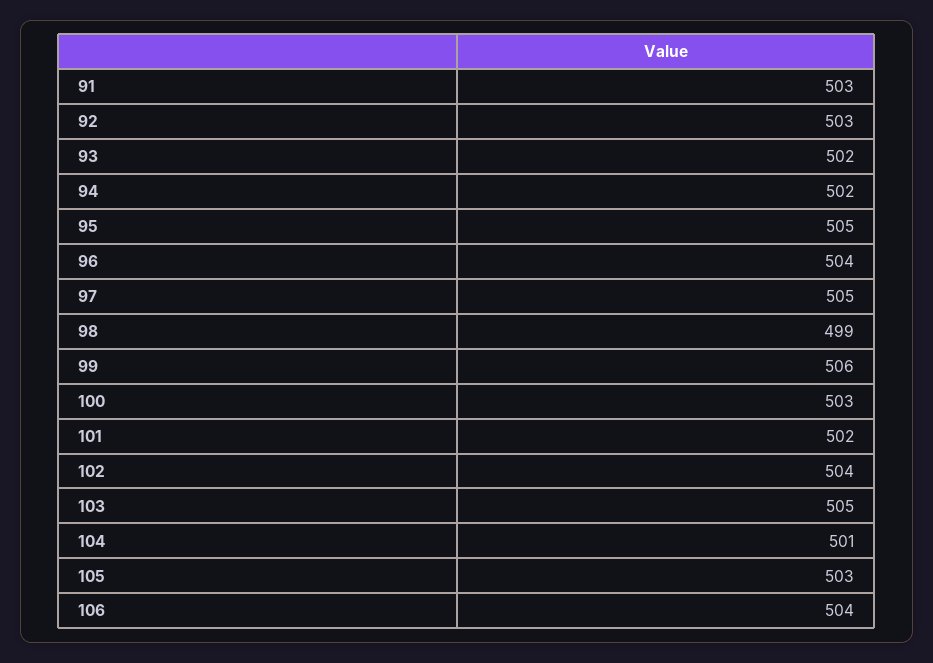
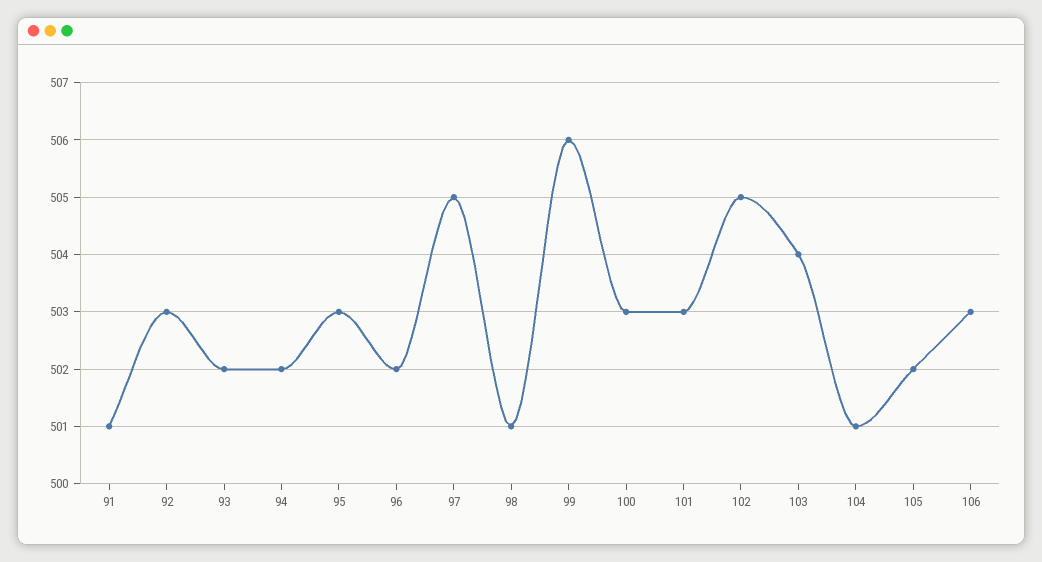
  {
-   "91": 503,
+   "91": 501,
    "92": 503,
    "93": 502,
    "94": 502,
-   "95": 505,
+   "95": 503,
-   "96": 504,
+   "96": 502,
    "97": 505,
-   "98": 499,
+   "98": 501,
    "99": 506,
    "100": 503,
-   "101": 502,
+   "101": 503,
-   "102": 504,
+   "102": 505,
-   "103": 505,
+   "103": 504,
    "104": 501,
-   "105": 503,
+   "105": 502,
-   "106": 504
+   "106": 503
  }

